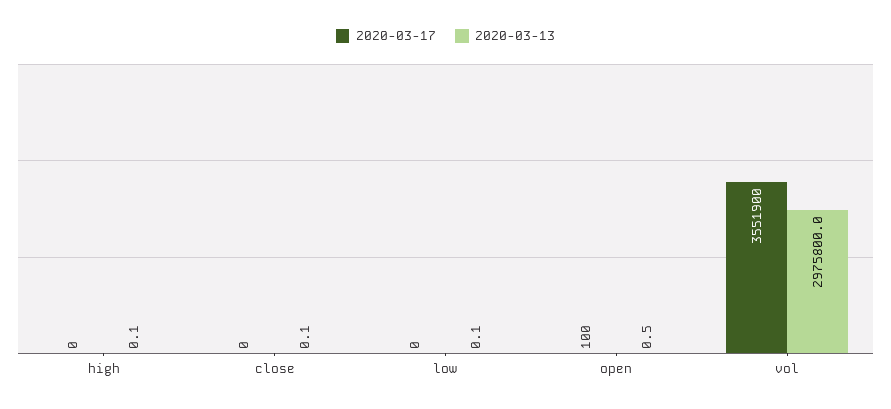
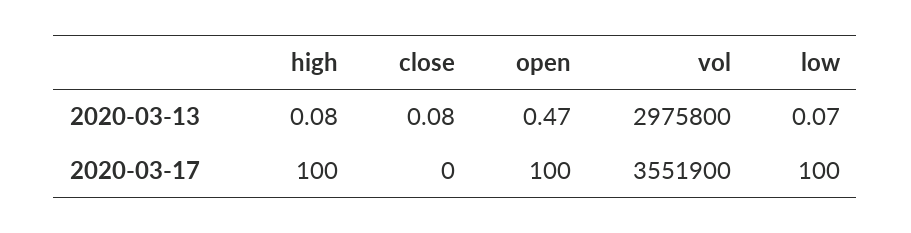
  {
    "2020-03-17": {
-     "high": 0,
+     "high": 100,
      "close": 0,
-     "low": 0,
+     "low": 100,
      "open": 100,
      "vol": 3551900
    },
    "2020-03-13": {
      "high": 0.08,
      "close": 0.08,
      "low": 0.07,
      "open": 0.47,
      "vol": 2975800
    }
  }

